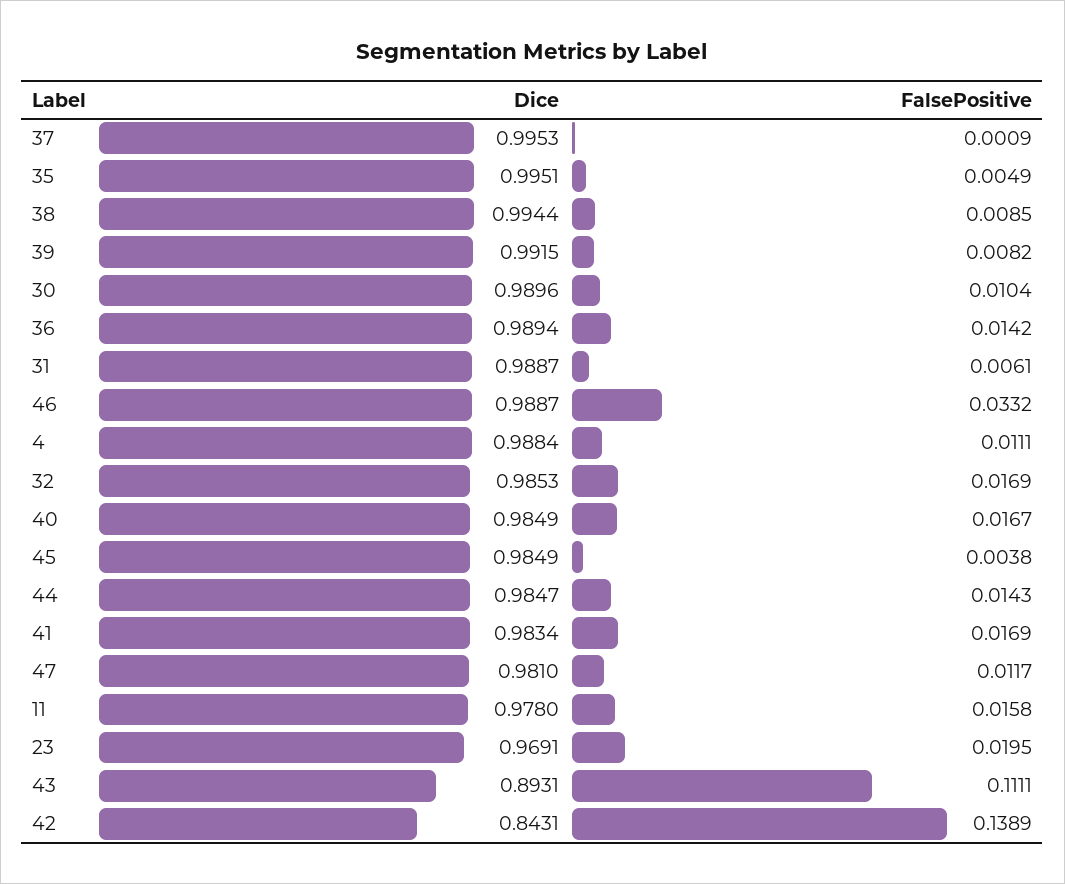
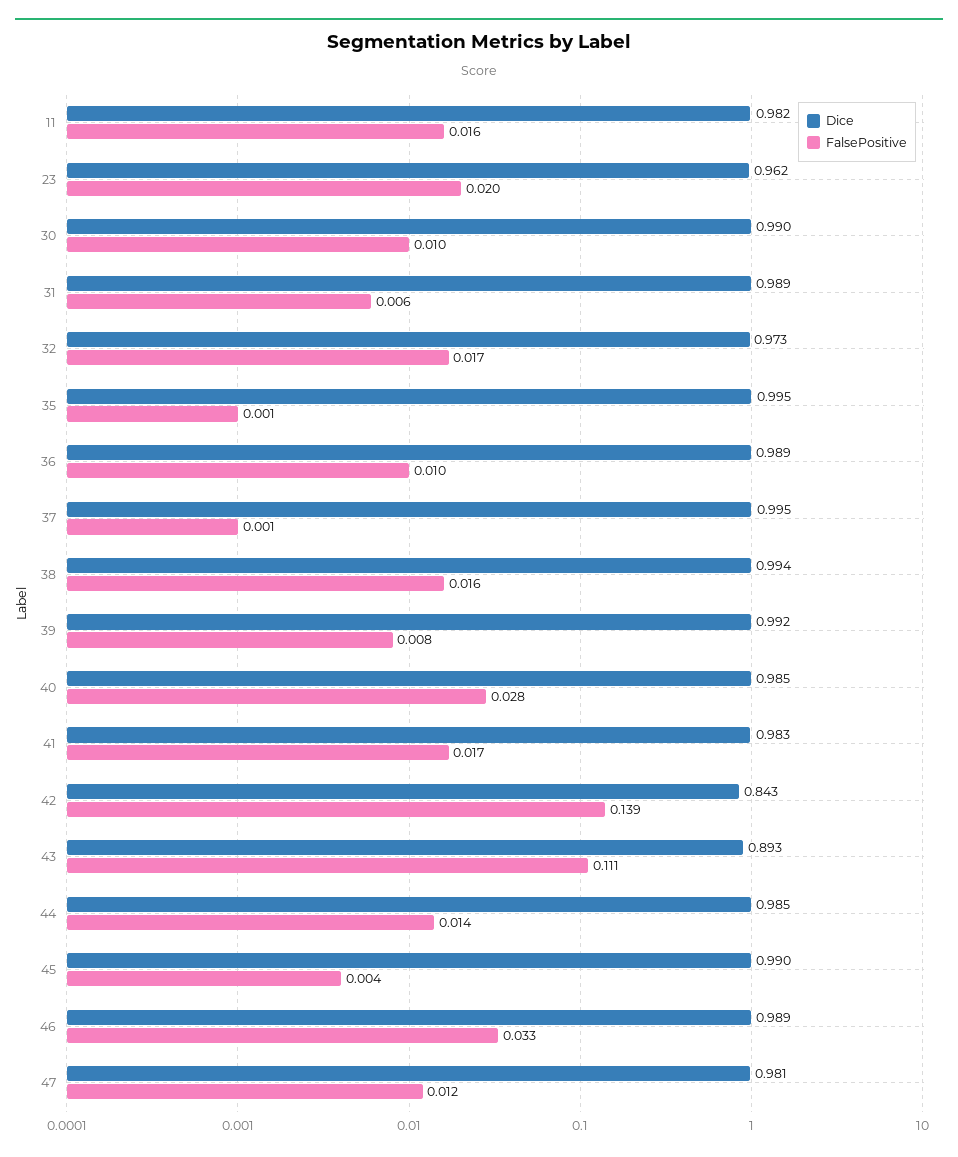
  {
    "Dice": {
      "37": 0.9953,
      "35": 0.9951,
      "38": 0.9944,
      "39": 0.9915,
      "30": 0.9896,
      "36": 0.9894,
      "31": 0.9887,
      "46": 0.9887,
-     "4": 0.9884,
-     "32": 0.9853,
+     "32": 0.973,
      "40": 0.9849,
-     "45": 0.9849,
+     "45": 0.99,
      "44": 0.9847,
      "41": 0.9834,
      "47": 0.981,
-     "11": 0.978,
+     "11": 0.982,
-     "23": 0.9691,
+     "23": 0.962,
      "43": 0.8931,
      "42": 0.8431
    },
    "FalsePositive": {
      "37": 0.0009,
-     "35": 0.0049,
+     "35": 0.001,
-     "38": 0.0085,
+     "38": 0.016,
      "39": 0.0082,
      "30": 0.0104,
-     "36": 0.0142,
+     "36": 0.01,
      "31": 0.0061,
      "46": 0.0332,
-     "4": 0.0111,
      "32": 0.0169,
-     "40": 0.0167,
+     "40": 0.028,
      "45": 0.0038,
      "44": 0.0143,
      "41": 0.0169,
      "47": 0.0117,
      "11": 0.0158,
      "23": 0.0195,
      "43": 0.1111,
      "42": 0.1389
    }
  }

